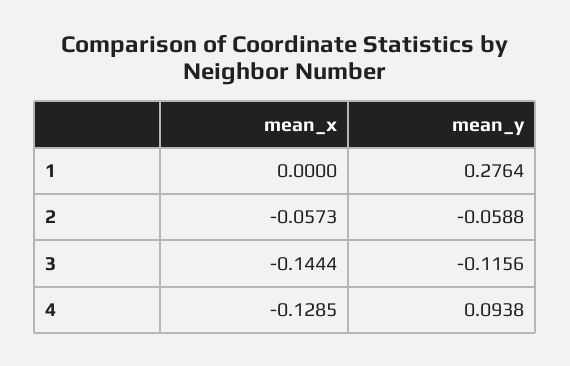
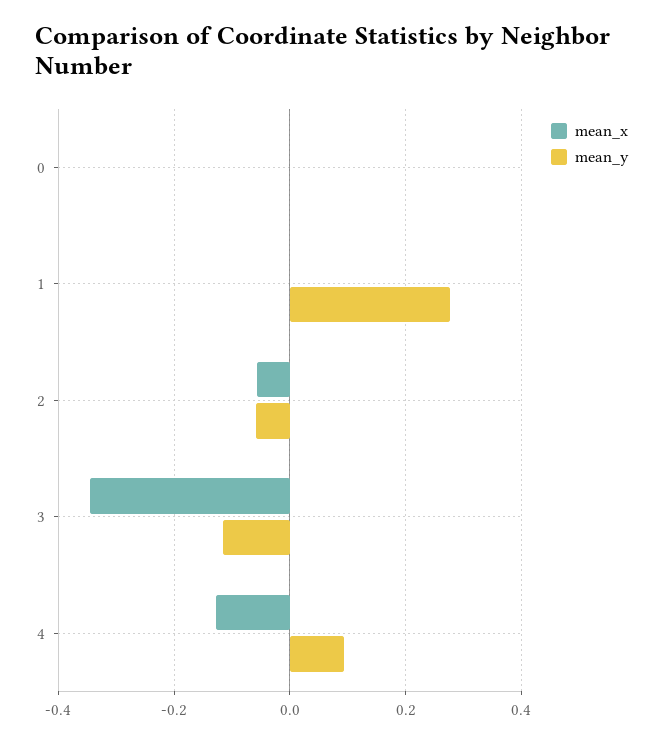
  {
    "mean_x": {
      "1": 0,
      "2": -0.0573,
-     "3": -0.1444,
+     "3": -0.34,
-     "4": -0.1285
+     "4": -0.1285,
+     "0": 0
    },
    "mean_y": {
      "1": 0.2764,
      "2": -0.0588,
      "3": -0.1156,
-     "4": 0.0938
+     "4": 0.0938,
+     "0": 0
    }
  }

